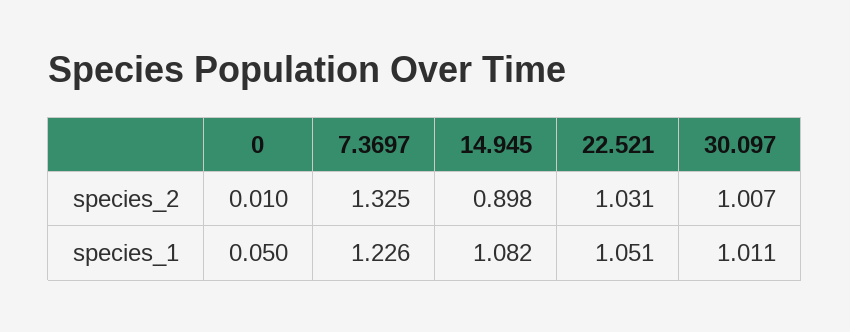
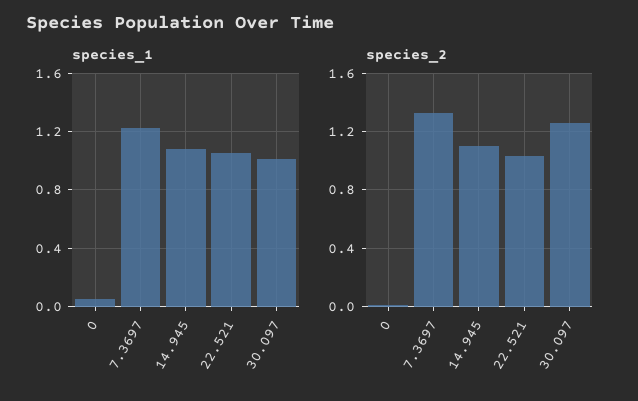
  {
    "species_2": {
      "0": 0.01,
      "7.3697": 1.325,
-     "14.945": 0.898,
+     "14.945": 1.1,
      "22.521": 1.031,
-     "30.097": 1.007
+     "30.097": 1.25
    },
    "species_1": {
      "0": 0.05,
      "7.3697": 1.226,
      "14.945": 1.082,
      "22.521": 1.051,
      "30.097": 1.011
    }
  }

